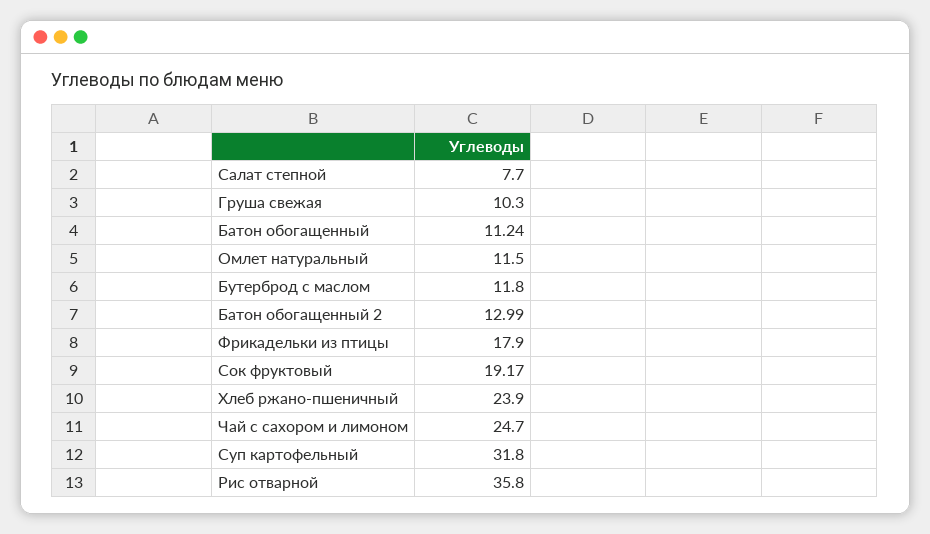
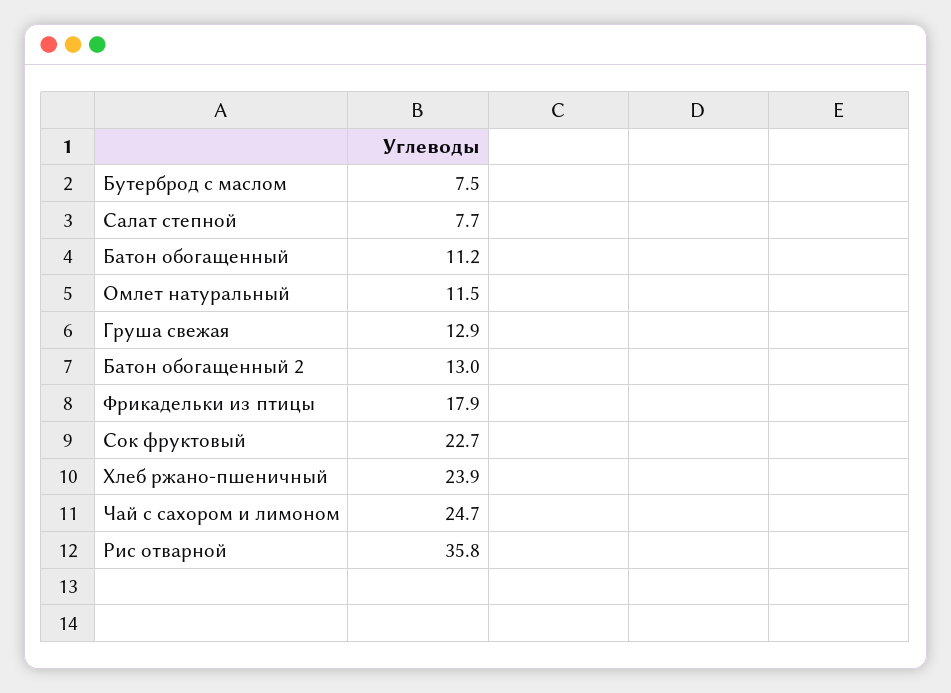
  {
    "Салат степной": 7.7,
-   "Груша свежая": 10.3,
+   "Груша свежая": 12.9,
    "Батон обогащенный": 11.24,
    "Омлет натуральный": 11.5,
-   "Бутерброд с маслом": 11.8,
+   "Бутерброд с маслом": 7.5,
    "Батон обогащенный 2": 12.99,
    "Фрикадельки из птицы": 17.9,
-   "Сок фруктовый": 19.17,
+   "Сок фруктовый": 22.7,
    "Хлеб ржано-пшеничный": 23.9,
    "Чай с сахором и лимоном": 24.7,
-   "Суп картофельный": 31.8,
    "Рис отварной": 35.8
  }

